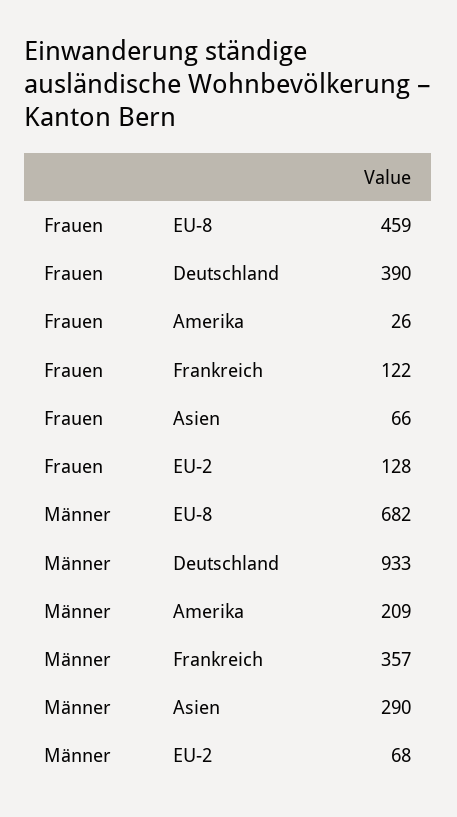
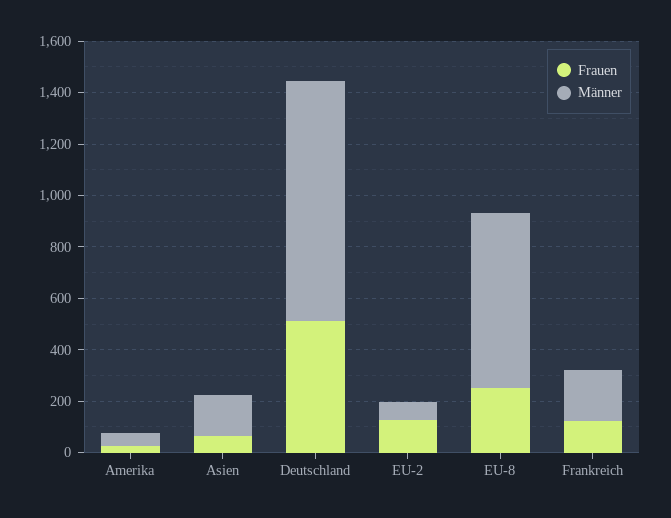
  {
    "Frauen": {
-     "EU-8": 459,
+     "EU-8": 250,
-     "Deutschland": 390,
+     "Deutschland": 500,
      "Amerika": 26,
      "Frankreich": 122,
      "Asien": 66,
      "EU-2": 128
    },
    "Männer": {
      "EU-8": 682,
      "Deutschland": 933,
-     "Amerika": 209,
+     "Amerika": 50,
-     "Frankreich": 357,
+     "Frankreich": 200,
-     "Asien": 290,
+     "Asien": 150,
      "EU-2": 68
    }
  }

